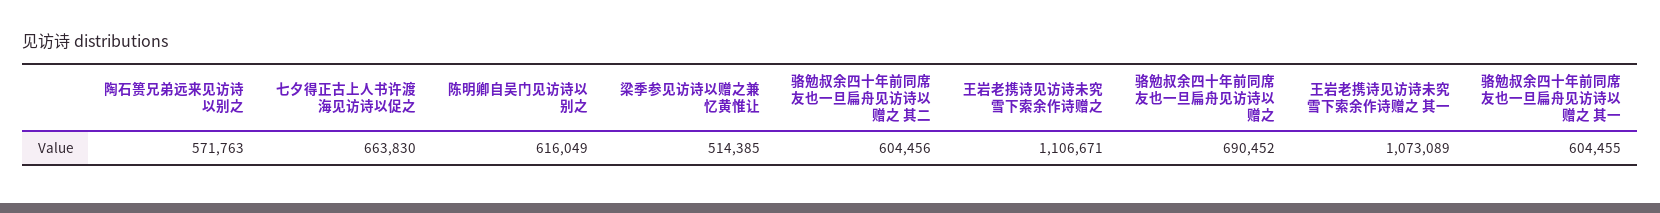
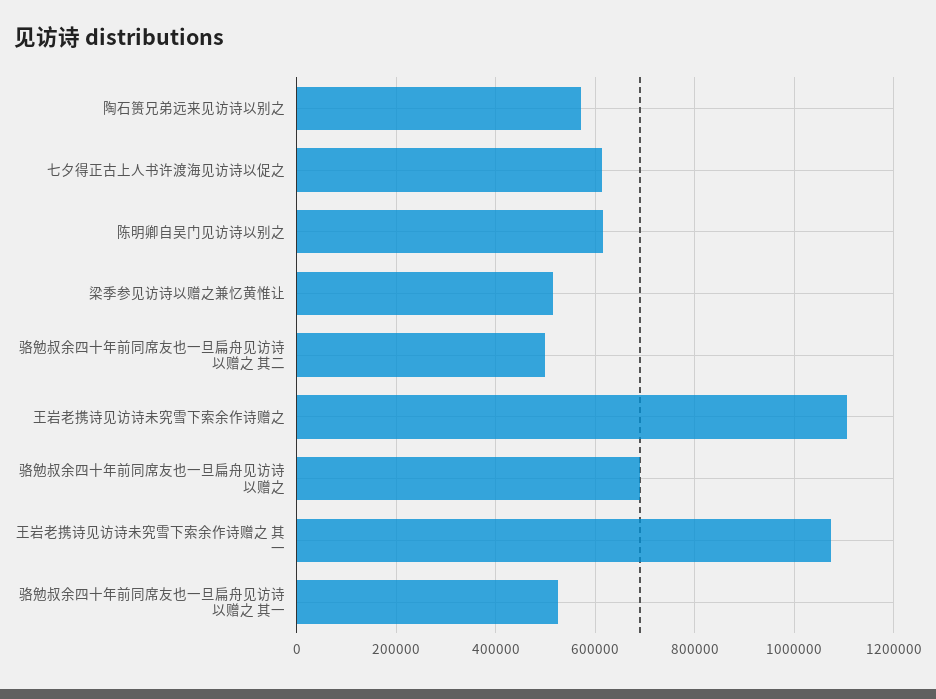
  {
    "陶石篑兄弟远来见访诗以别之": 571763,
-   "七夕得正古上人书许渡海见访诗以促之": 663830,
+   "七夕得正古上人书许渡海见访诗以促之": 620000,
    "陈明卿自吴门见访诗以别之": 616049,
    "梁季参见访诗以赠之兼忆黄惟让": 514385,
-   "骆勉叔余四十年前同席友也一旦扁舟见访诗以赠之 其二": 604456,
+   "骆勉叔余四十年前同席友也一旦扁舟见访诗以赠之 其二": 500000,
    "王岩老携诗见访诗未究雪下索余作诗赠之": 1106671,
    "骆勉叔余四十年前同席友也一旦扁舟见访诗以赠之": 690452,
    "王岩老携诗见访诗未究雪下索余作诗赠之 其一": 1073089,
-   "骆勉叔余四十年前同席友也一旦扁舟见访诗以赠之 其一": 604455
+   "骆勉叔余四十年前同席友也一旦扁舟见访诗以赠之 其一": 520000
  }

